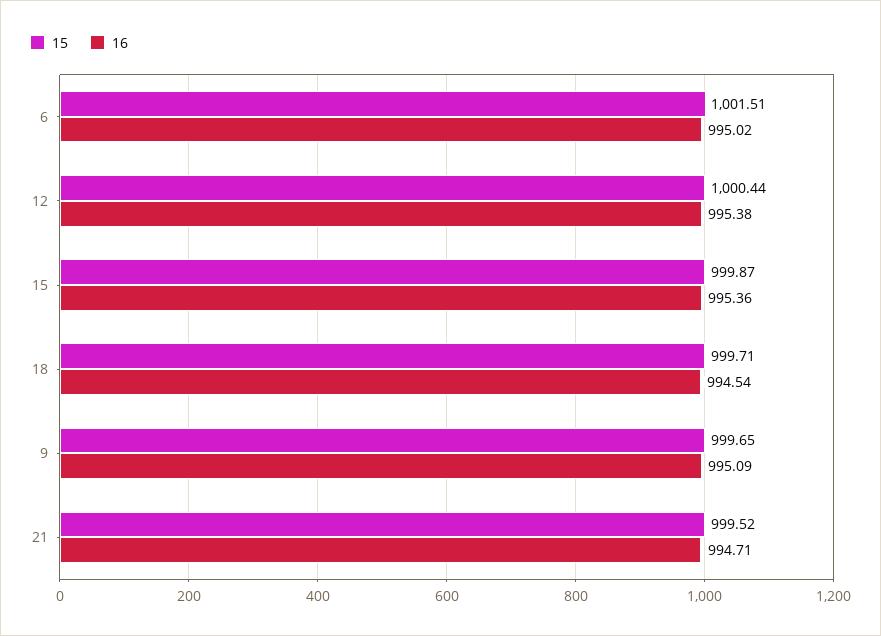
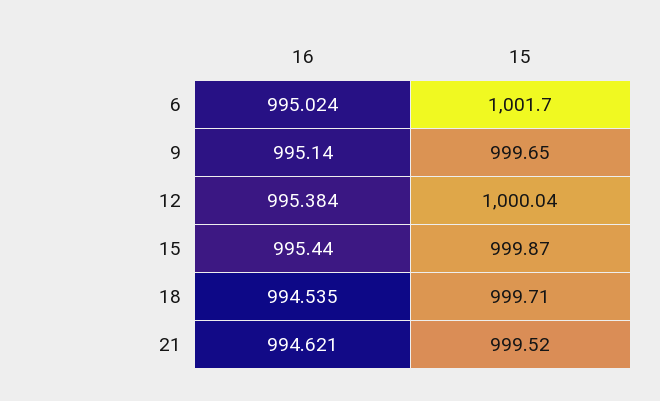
  {
    "15": {
-     "6": 1001.51,
+     "6": 1001.7,
-     "12": 1000.44,
+     "12": 1000.04,
      "15": 999.87,
      "18": 999.71,
      "9": 999.65,
      "21": 999.52
    },
    "16": {
      "6": 995.024,
      "12": 995.384,
-     "15": 995.36,
+     "15": 995.44,
      "18": 994.535,
-     "9": 995.09,
+     "9": 995.14,
-     "21": 994.71
+     "21": 994.621
    }
  }

